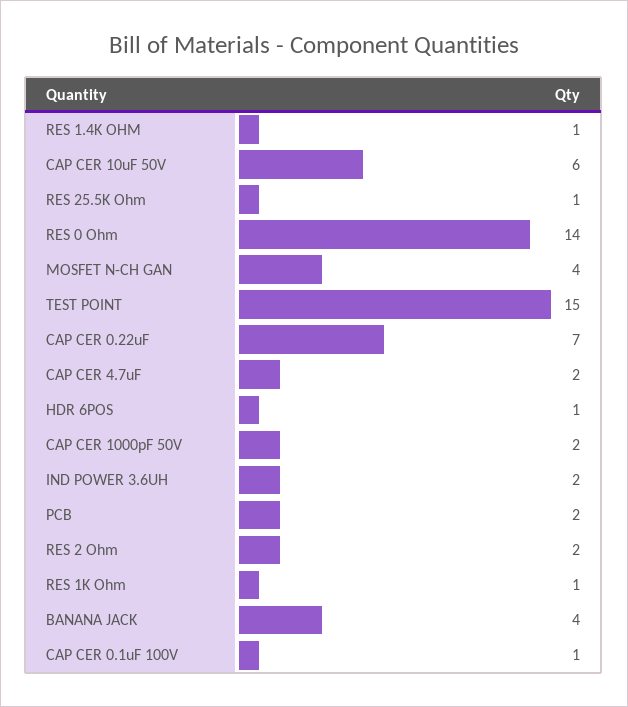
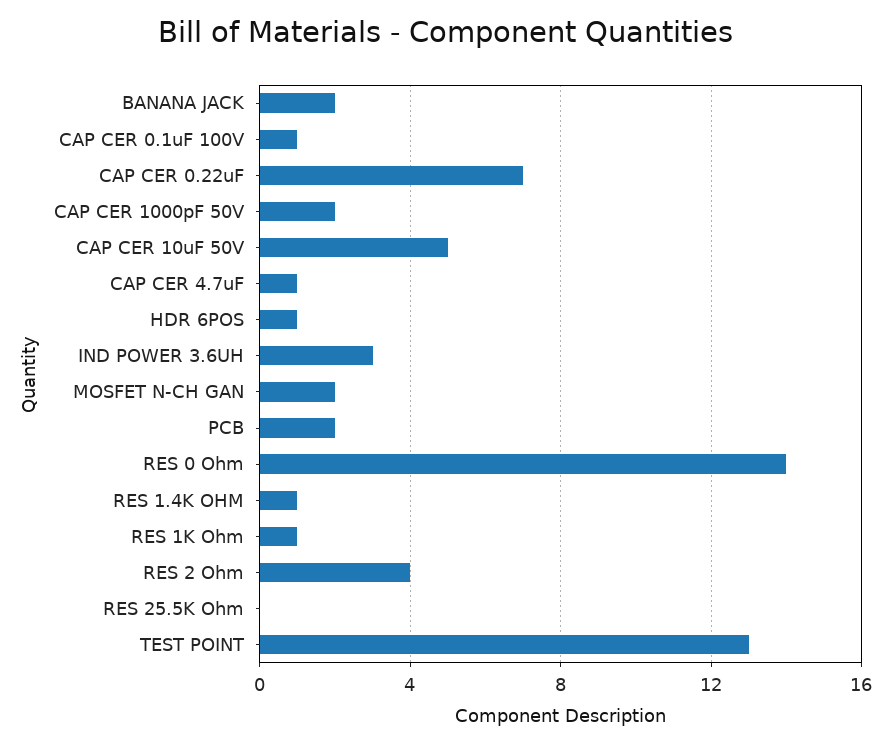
  {
    "RES 1.4K OHM": 1,
-   "CAP CER 10uF 50V": 6,
+   "CAP CER 10uF 50V": 5,
-   "RES 25.5K Ohm": 1,
+   "RES 25.5K Ohm": 0,
    "RES 0 Ohm": 14,
-   "MOSFET N-CH GAN": 4,
+   "MOSFET N-CH GAN": 2,
-   "TEST POINT": 15,
+   "TEST POINT": 13,
    "CAP CER 0.22uF": 7,
-   "CAP CER 4.7uF": 2,
+   "CAP CER 4.7uF": 1,
    "HDR 6POS": 1,
    "CAP CER 1000pF 50V": 2,
-   "IND POWER 3.6UH": 2,
+   "IND POWER 3.6UH": 3,
    "PCB": 2,
-   "RES 2 Ohm": 2,
+   "RES 2 Ohm": 4,
    "RES 1K Ohm": 1,
-   "BANANA JACK": 4,
+   "BANANA JACK": 2,
    "CAP CER 0.1uF 100V": 1
  }

